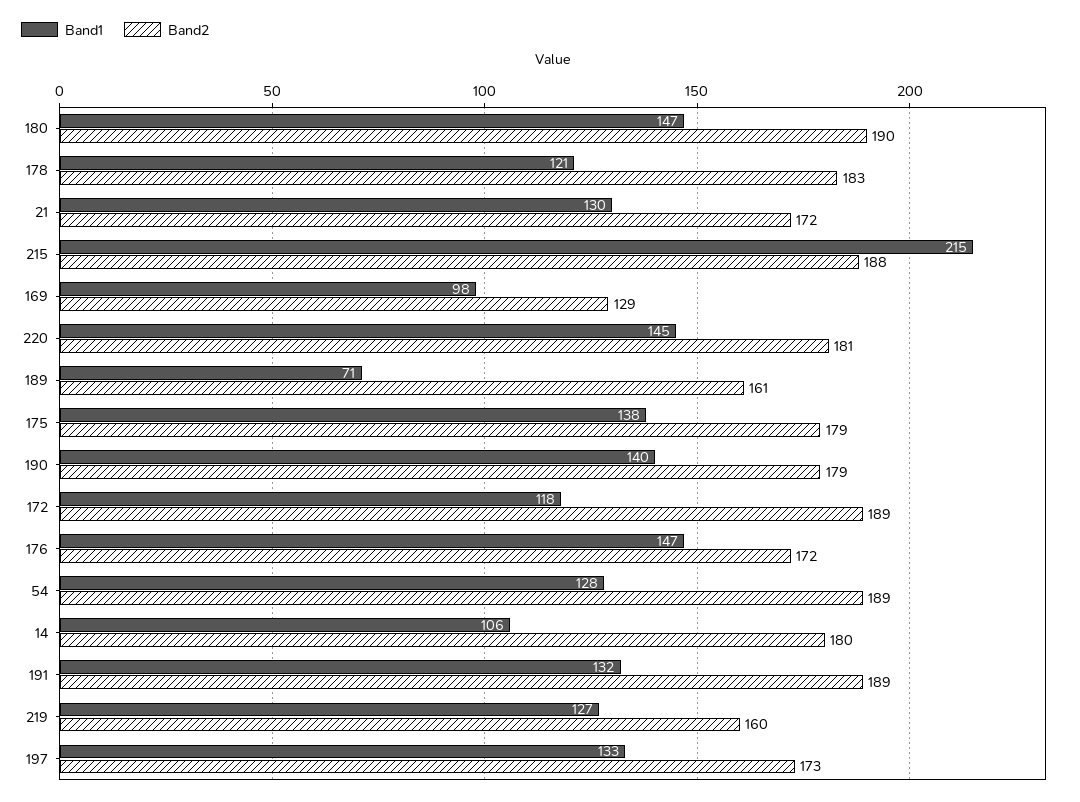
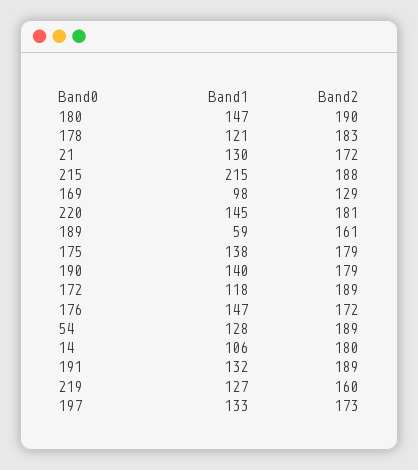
  {
    "Band1": {
      "180": 147,
      "178": 121,
      "21": 130,
      "215": 215,
      "169": 98,
      "220": 145,
-     "189": 71,
+     "189": 59,
      "175": 138,
      "190": 140,
      "172": 118,
      "176": 147,
      "54": 128,
      "14": 106,
      "191": 132,
      "219": 127,
      "197": 133
    },
    "Band2": {
      "180": 190,
      "178": 183,
      "21": 172,
      "215": 188,
      "169": 129,
      "220": 181,
      "189": 161,
      "175": 179,
      "190": 179,
      "172": 189,
      "176": 172,
      "54": 189,
      "14": 180,
      "191": 189,
      "219": 160,
      "197": 173
    }
  }

